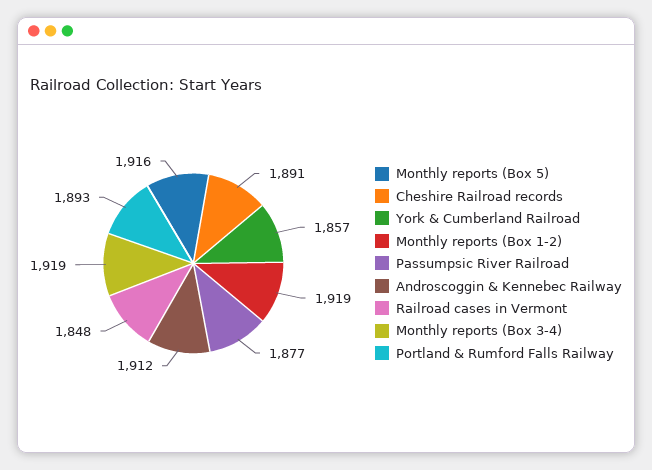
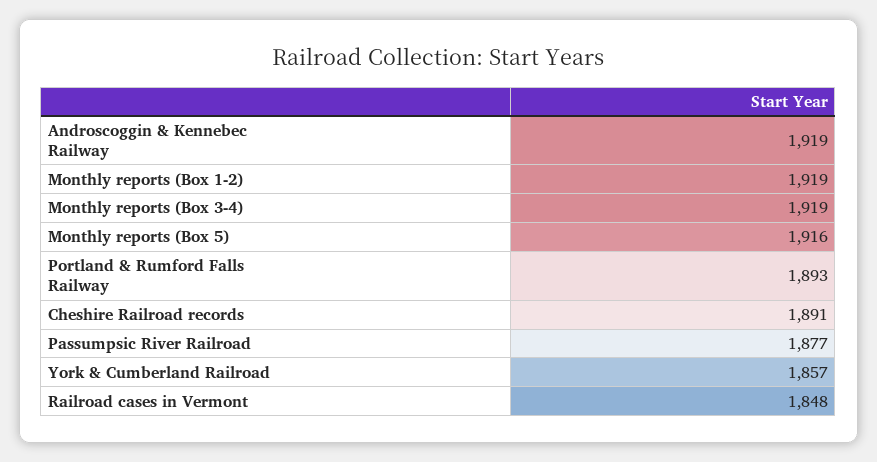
  {
    "Monthly reports (Box 5)": 1916,
    "Cheshire Railroad records": 1891,
    "York & Cumberland Railroad": 1857,
    "Monthly reports (Box 1-2)": 1919,
    "Passumpsic River Railroad": 1877,
-   "Androscoggin & Kennebec Railway": 1912,
+   "Androscoggin & Kennebec Railway": 1919,
    "Railroad cases in Vermont": 1848,
    "Monthly reports (Box 3-4)": 1919,
    "Portland & Rumford Falls Railway": 1893
  }

